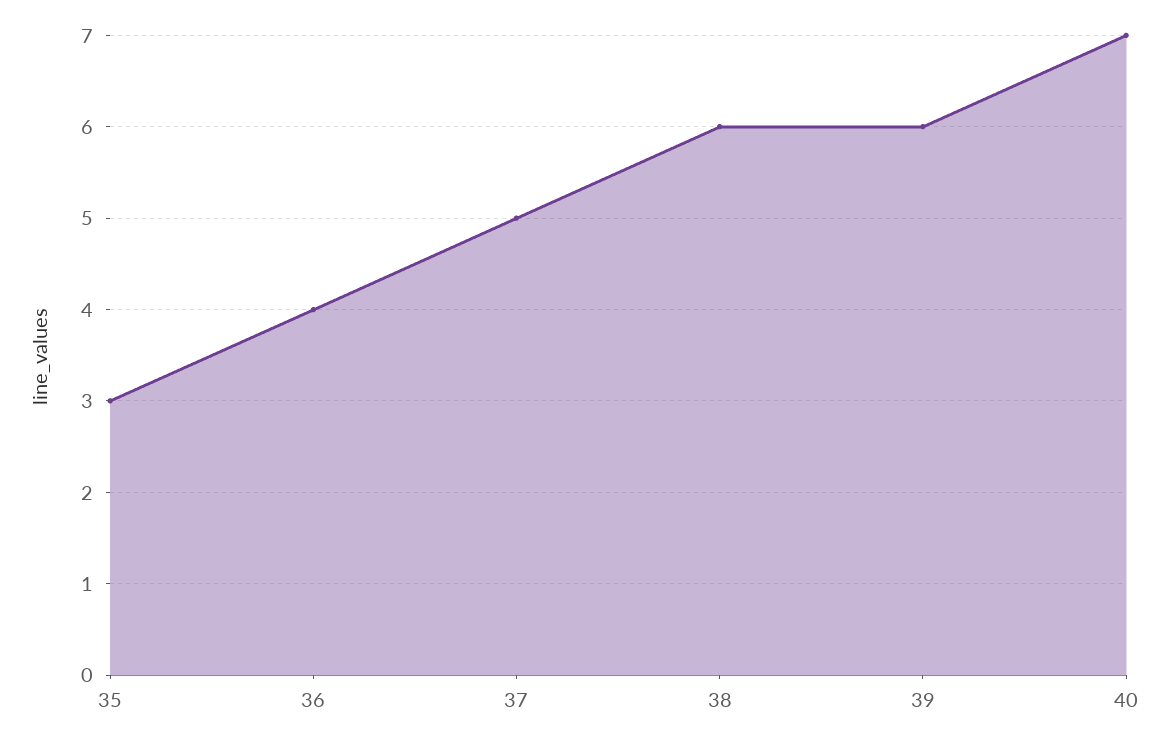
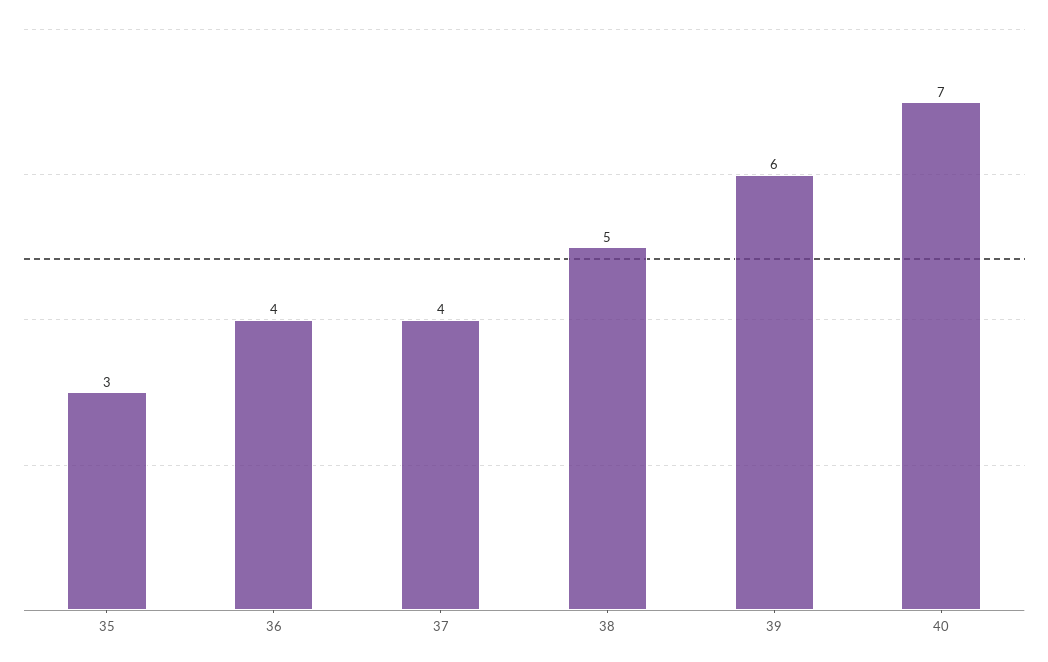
  {
    "35": 3,
    "36": 4,
-   "37": 5,
+   "37": 4,
-   "38": 6,
+   "38": 5,
    "39": 6,
    "40": 7
  }

